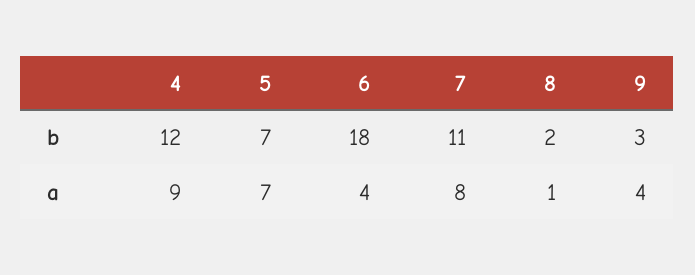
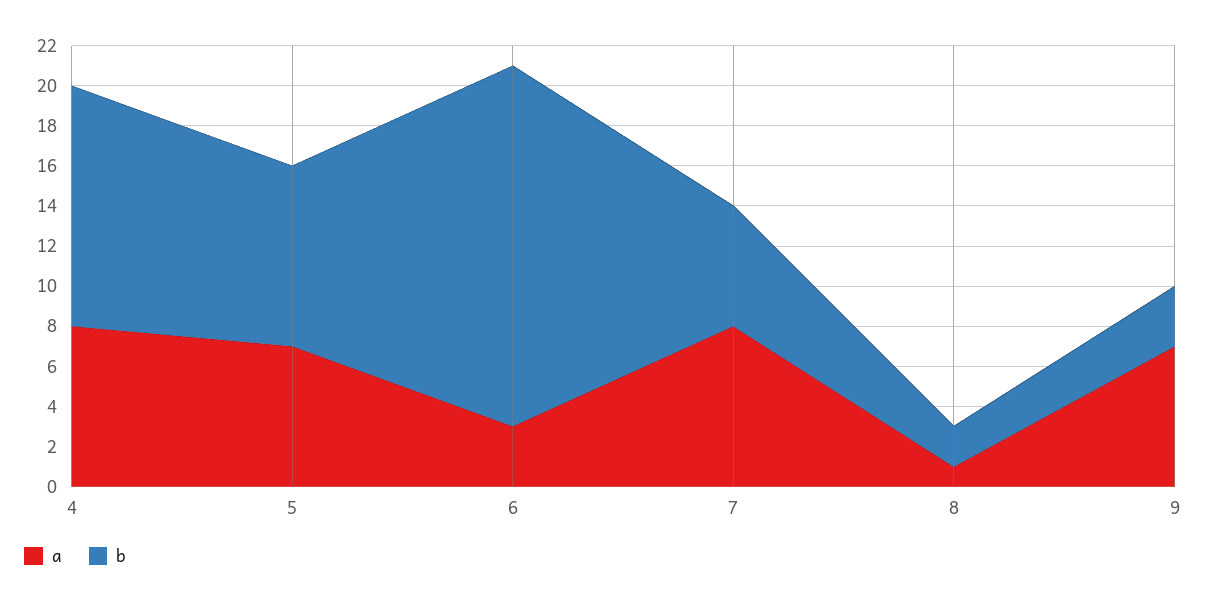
  {
    "b": {
      "4": 12,
-     "5": 7,
+     "5": 9,
      "6": 18,
-     "7": 11,
+     "7": 6,
      "8": 2,
      "9": 3
    },
    "a": {
-     "4": 9,
+     "4": 8,
      "5": 7,
-     "6": 4,
+     "6": 3,
      "7": 8,
      "8": 1,
-     "9": 4
+     "9": 7
    }
  }

